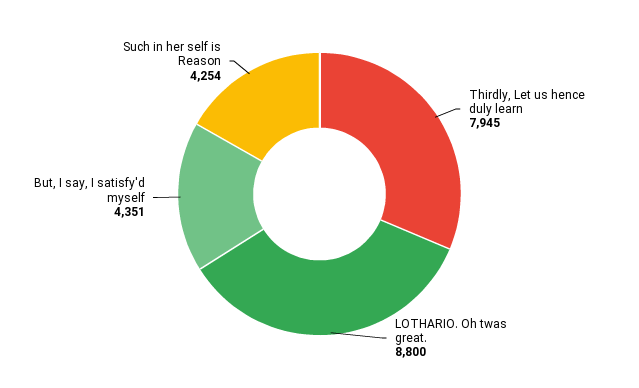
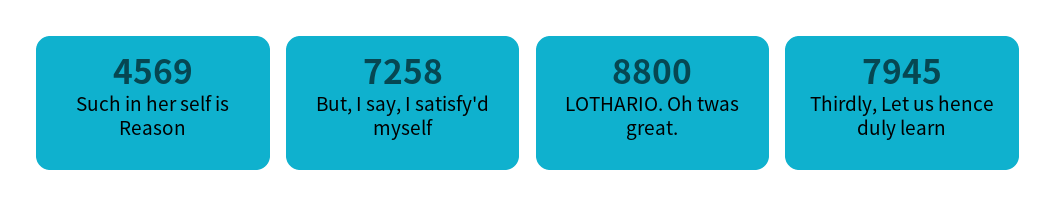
  {
    "Thirdly, Let us hence duly learn": 7945,
    "LOTHARIO. Oh twas great.": 8800,
-   "But, I say, I satisfy'd myself": 4351,
+   "But, I say, I satisfy'd myself": 7258,
-   "Such in her self is Reason": 4254
+   "Such in her self is Reason": 4569
  }

